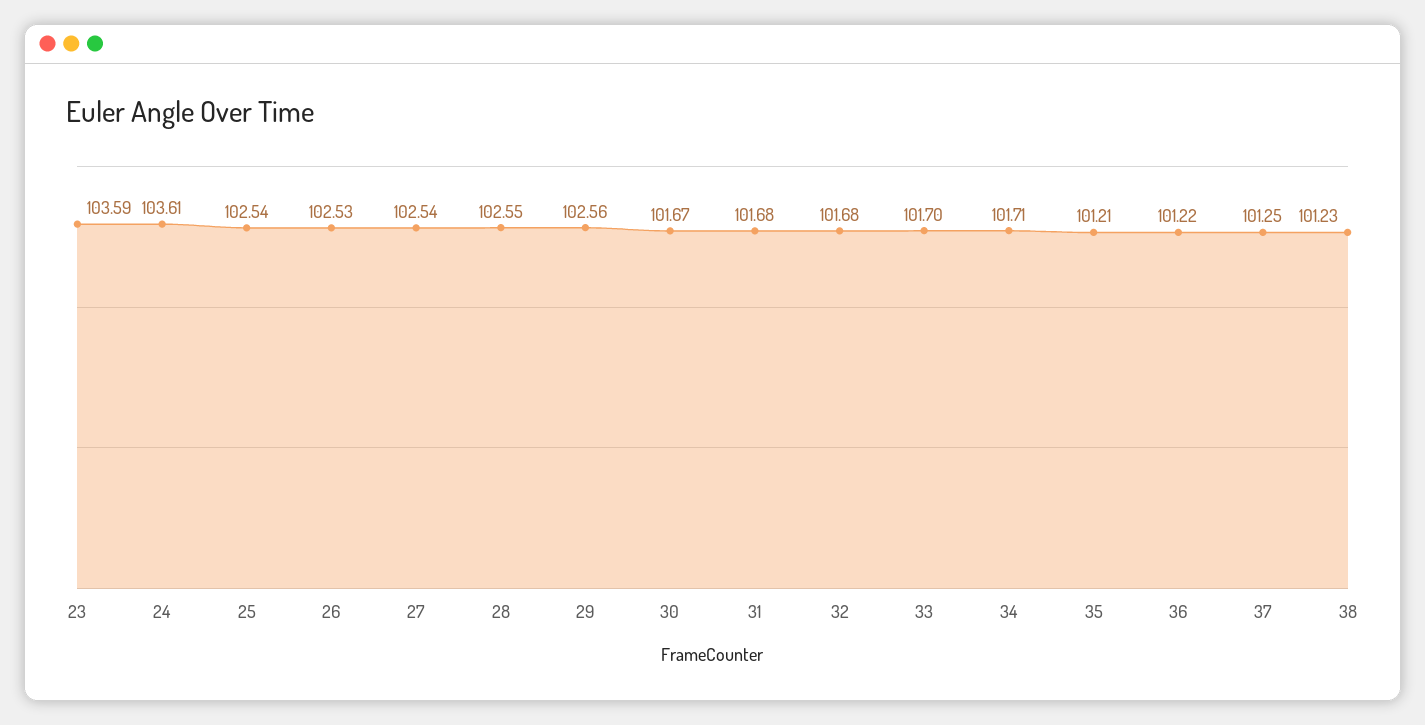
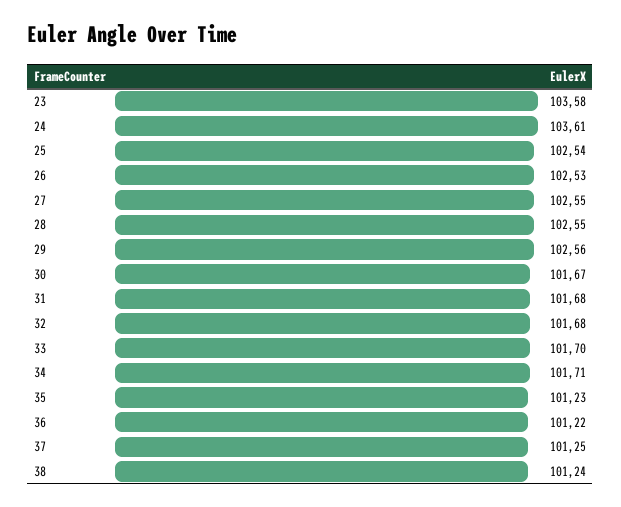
  {
-   "23": 103.59,
+   "23": 103.58,
    "24": 103.61,
    "25": 102.54,
    "26": 102.53,
-   "27": 102.54,
+   "27": 102.55,
    "28": 102.55,
    "29": 102.56,
    "30": 101.67,
    "31": 101.68,
    "32": 101.68,
    "33": 101.7,
    "34": 101.71,
-   "35": 101.21,
+   "35": 101.23,
    "36": 101.22,
    "37": 101.25,
-   "38": 101.23
+   "38": 101.24
  }

